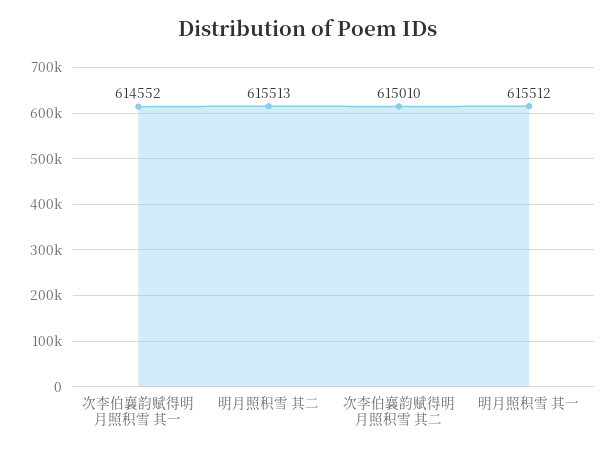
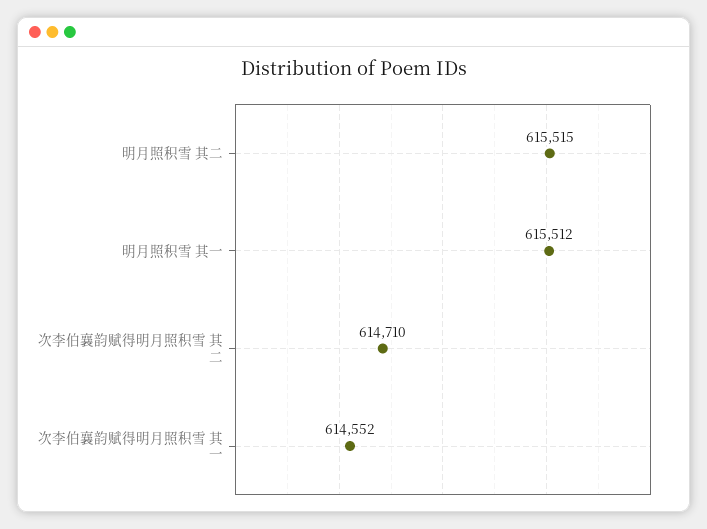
  {
    "次李伯襄韵赋得明月照积雪 其一": 614552,
-   "明月照积雪 其二": 615513,
+   "明月照积雪 其二": 615515,
-   "次李伯襄韵赋得明月照积雪 其二": 615010,
+   "次李伯襄韵赋得明月照积雪 其二": 614710,
    "明月照积雪 其一": 615512
  }

